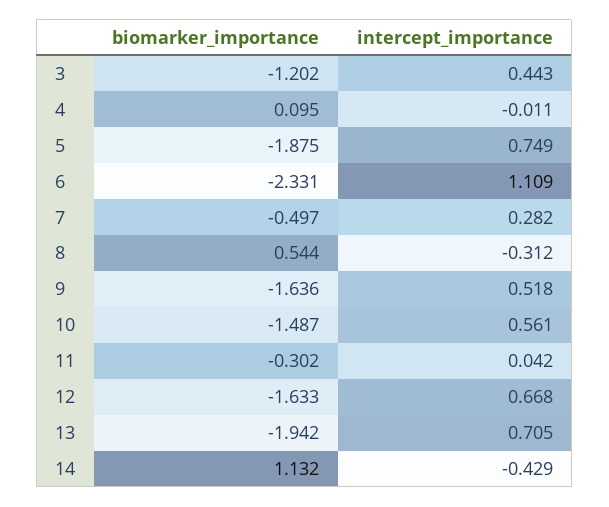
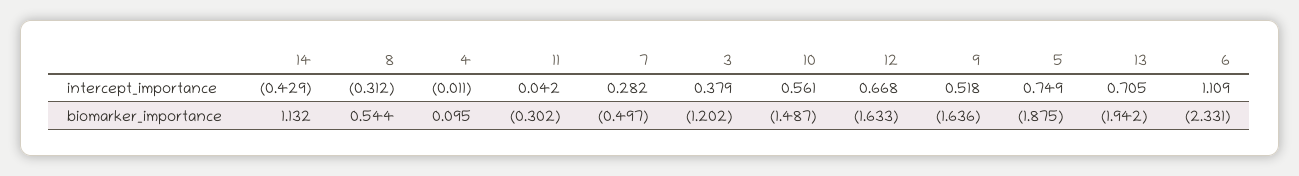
  {
    "biomarker_importance": {
      "3": -1.202,
      "4": 0.095,
      "5": -1.875,
      "6": -2.331,
      "7": -0.497,
      "8": 0.544,
      "9": -1.636,
      "10": -1.487,
      "11": -0.302,
      "12": -1.633,
      "13": -1.942,
      "14": 1.132
    },
    "intercept_importance": {
-     "3": 0.443,
+     "3": 0.379,
      "4": -0.011,
      "5": 0.749,
      "6": 1.109,
      "7": 0.282,
      "8": -0.312,
      "9": 0.518,
      "10": 0.561,
      "11": 0.042,
      "12": 0.668,
      "13": 0.705,
      "14": -0.429
    }
  }

